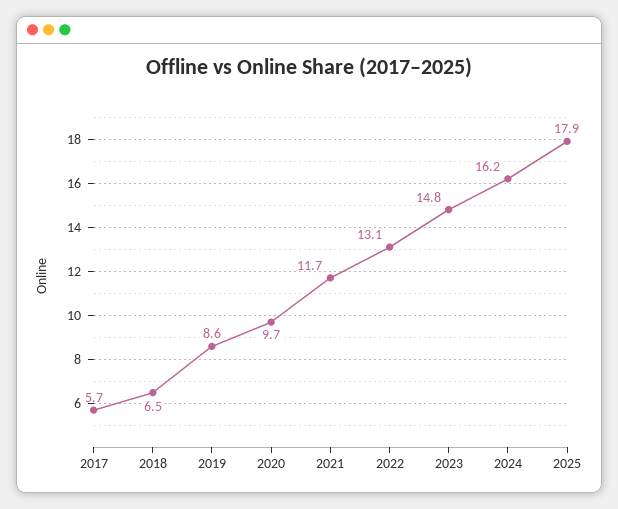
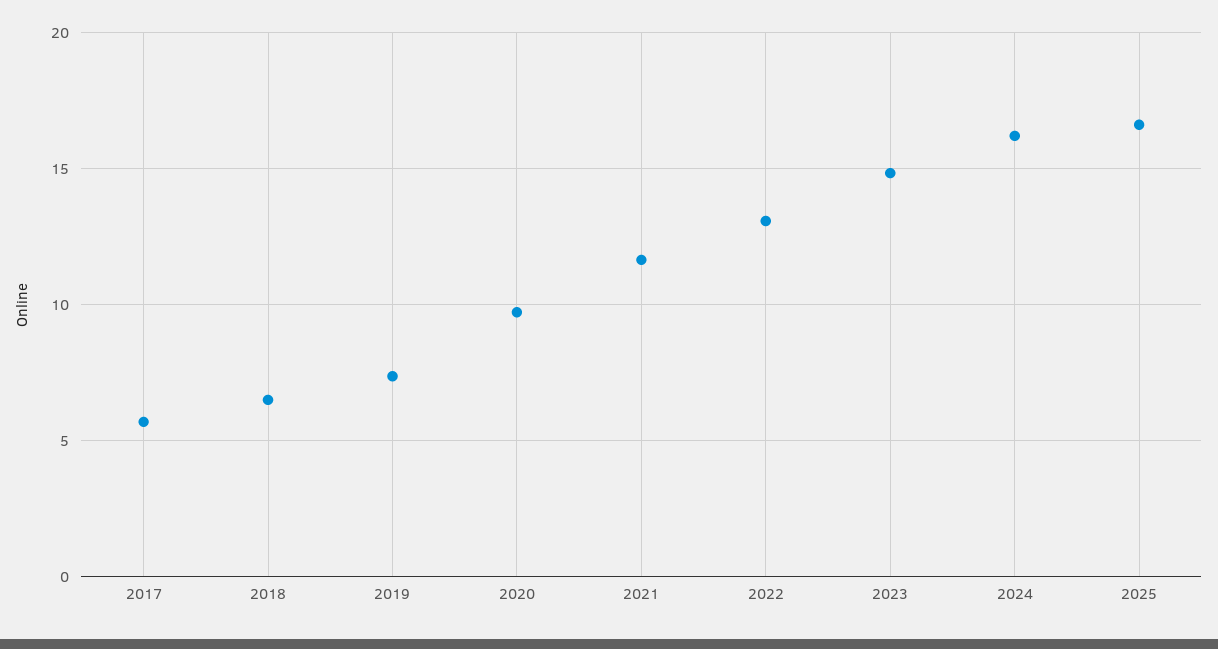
  {
    "2017": 5.7,
    "2018": 6.5,
-   "2019": 8.6,
+   "2019": 7.5,
    "2020": 9.7,
    "2021": 11.7,
    "2022": 13.1,
    "2023": 14.8,
    "2024": 16.2,
-   "2025": 17.9
+   "2025": 16.5
  }

